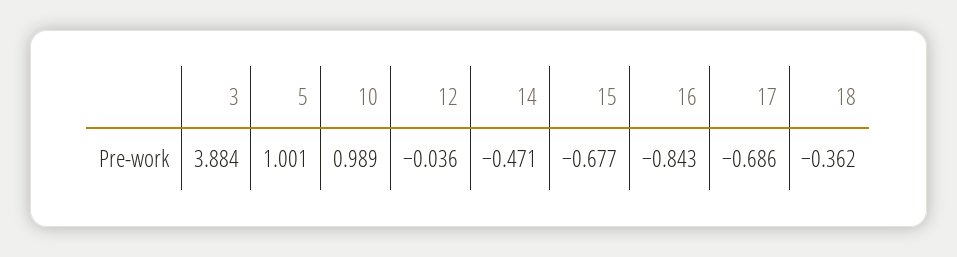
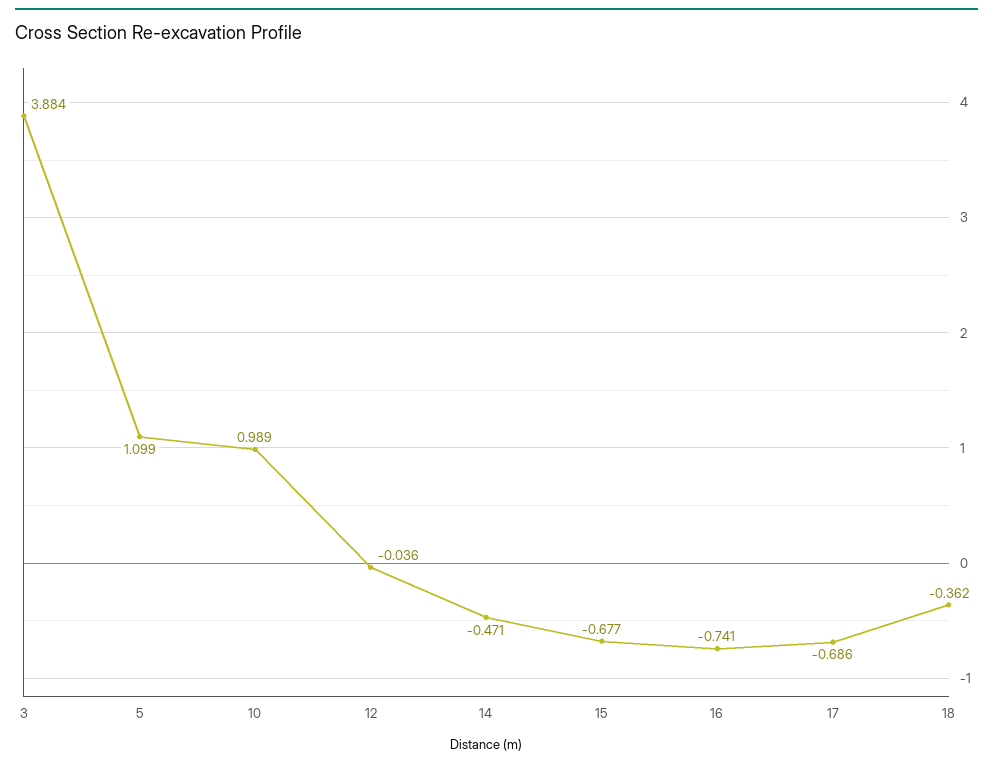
  {
    "3": 3.884,
-   "5": 1.001,
+   "5": 1.099,
    "10": 0.989,
    "12": -0.036,
    "14": -0.471,
    "15": -0.677,
-   "16": -0.843,
+   "16": -0.741,
    "17": -0.686,
    "18": -0.362
  }

